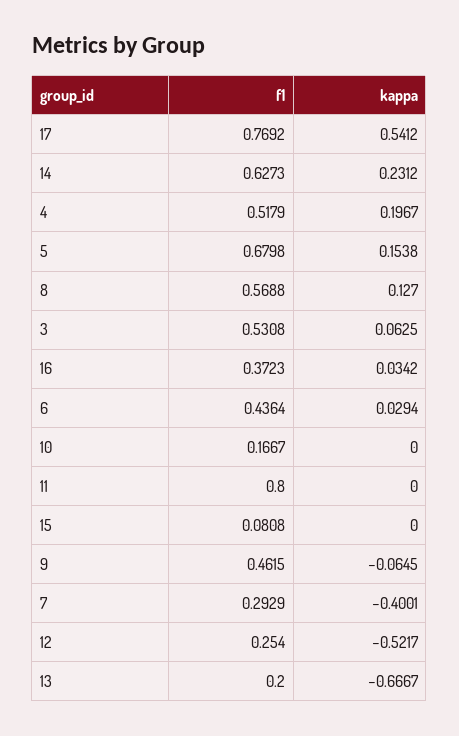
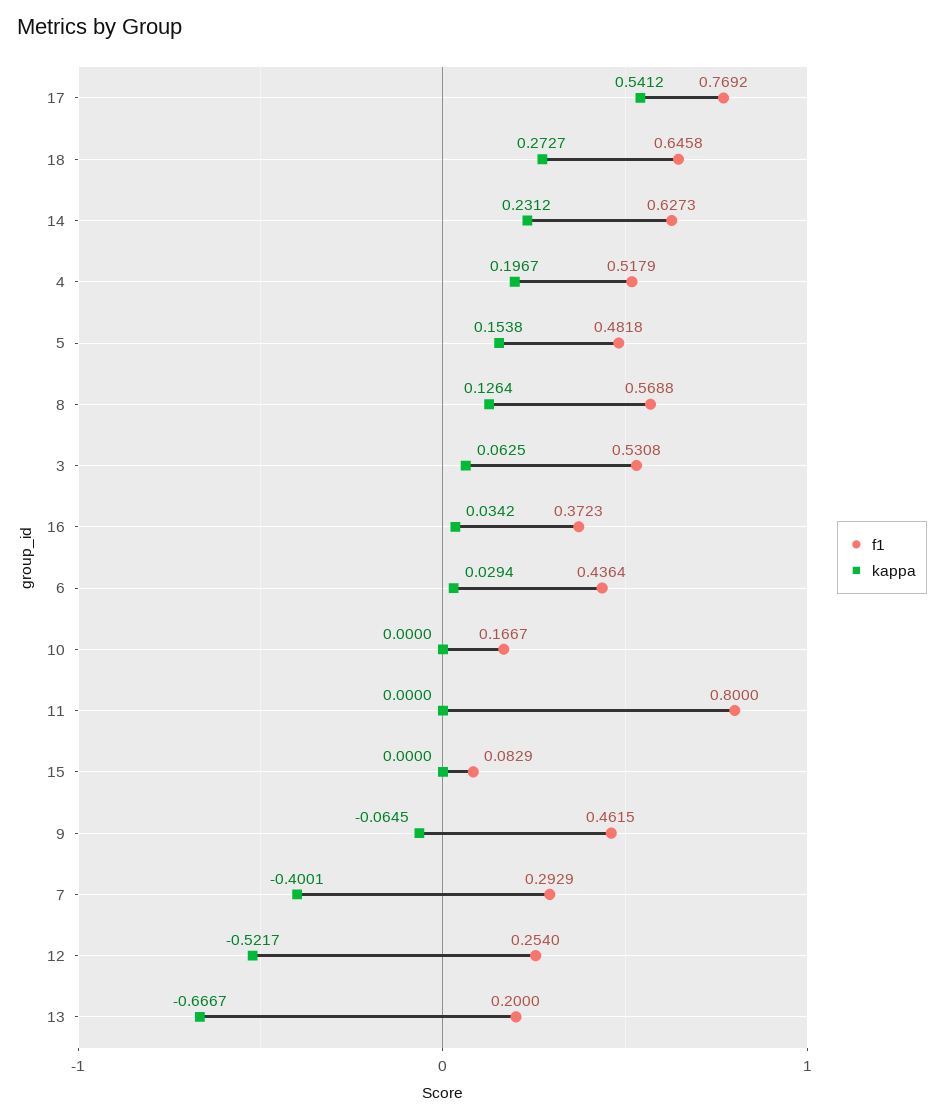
  {
    "f1": {
      "17": 0.7692,
      "14": 0.6273,
      "4": 0.5179,
-     "5": 0.6798,
+     "5": 0.4818,
      "8": 0.5688,
      "3": 0.5308,
      "16": 0.3723,
      "6": 0.4364,
      "10": 0.1667,
      "11": 0.8,
-     "15": 0.0808,
+     "15": 0.0829,
      "9": 0.4615,
      "7": 0.2929,
      "12": 0.254,
-     "13": 0.2
+     "13": 0.2,
+     "18": 0.6458
    },
    "kappa": {
      "17": 0.5412,
      "14": 0.2312,
      "4": 0.1967,
      "5": 0.1538,
-     "8": 0.127,
+     "8": 0.1264,
      "3": 0.0625,
      "16": 0.0342,
      "6": 0.0294,
      "10": 0,
      "11": 0,
      "15": 0,
      "9": -0.0645,
      "7": -0.4001,
      "12": -0.5217,
-     "13": -0.6667
+     "13": -0.6667,
+     "18": 0.2727
    }
  }

